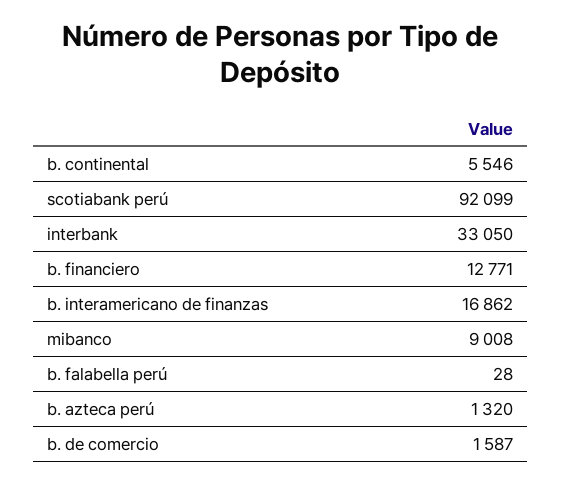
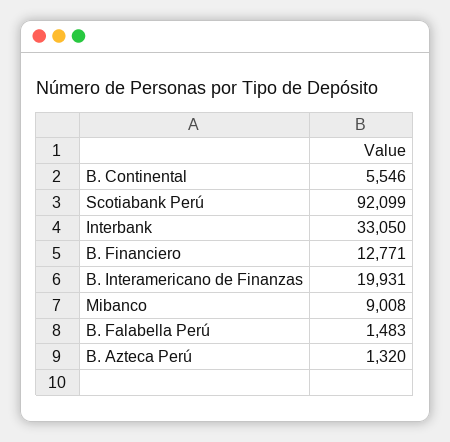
  {
    "b. continental": 5546,
    "scotiabank perú": 92099,
    "interbank": 33050,
    "b. financiero": 12771,
-   "b. interamericano de finanzas": 16862,
+   "b. interamericano de finanzas": 19931,
    "mibanco": 9008,
-   "b. falabella perú": 28,
+   "b. falabella perú": 1483,
-   "b. azteca perú": 1320,
+   "b. azteca perú": 1320
-   "b. de comercio": 1587
  }

